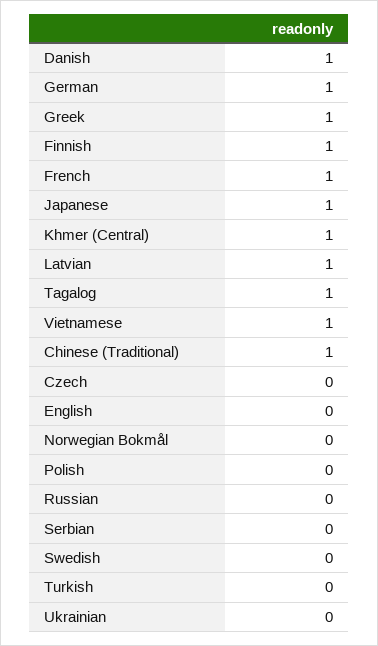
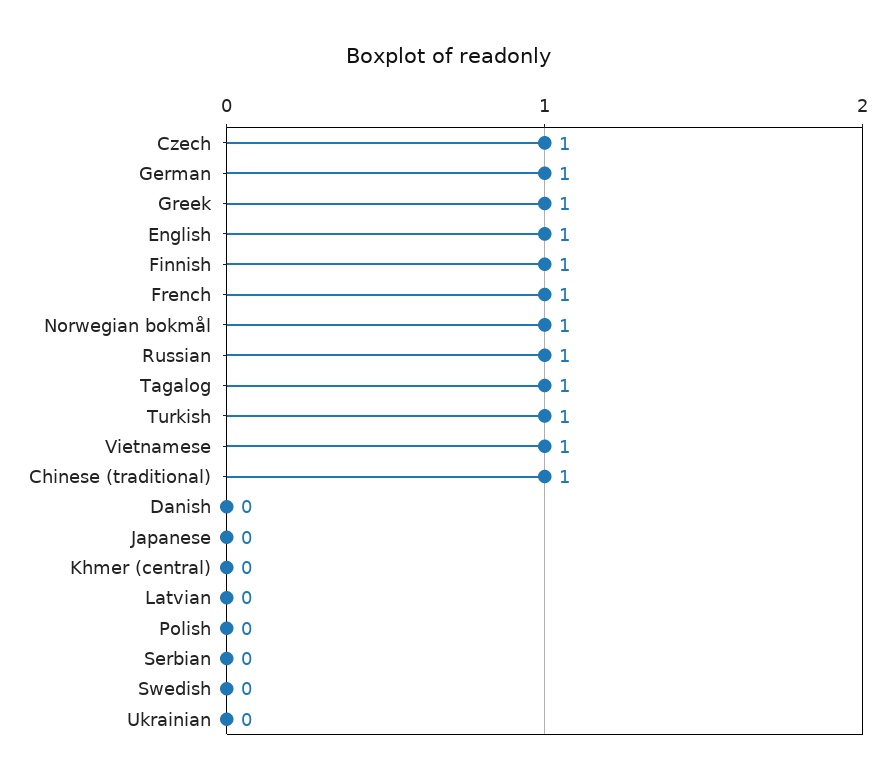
  {
-   "Danish": 1,
+   "Danish": 0,
    "German": 1,
    "Greek": 1,
    "Finnish": 1,
    "French": 1,
-   "Japanese": 1,
+   "Japanese": 0,
-   "Khmer (Central)": 1,
+   "Khmer (Central)": 0,
-   "Latvian": 1,
+   "Latvian": 0,
    "Tagalog": 1,
    "Vietnamese": 1,
    "Chinese (Traditional)": 1,
-   "Czech": 0,
+   "Czech": 1,
-   "English": 0,
+   "English": 1,
-   "Norwegian Bokmål": 0,
+   "Norwegian Bokmål": 1,
    "Polish": 0,
-   "Russian": 0,
+   "Russian": 1,
    "Serbian": 0,
    "Swedish": 0,
-   "Turkish": 0,
+   "Turkish": 1,
    "Ukrainian": 0
  }

